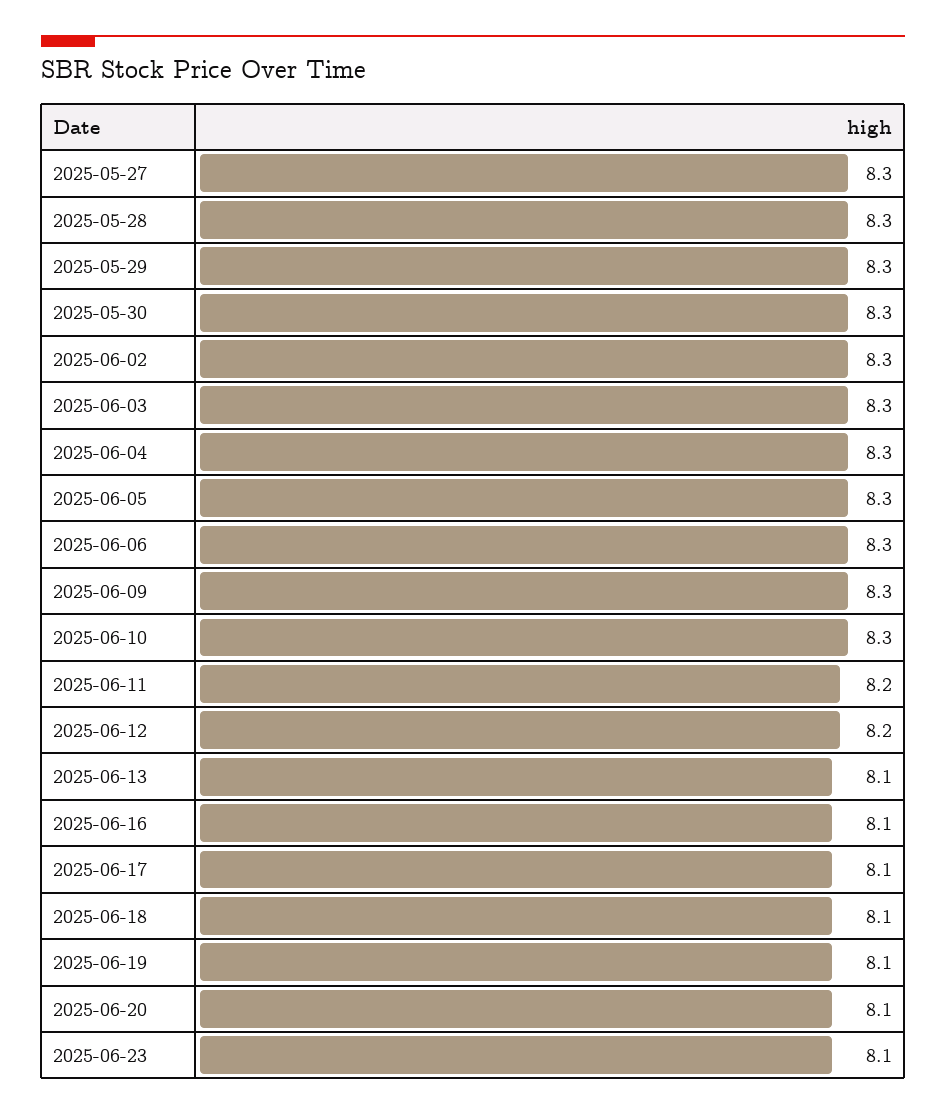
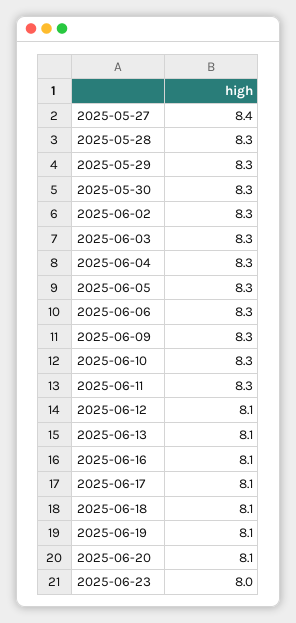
  {
-   "2025-05-27": 8.3,
+   "2025-05-27": 8.4,
    "2025-05-28": 8.3,
    "2025-05-29": 8.3,
    "2025-05-30": 8.3,
    "2025-06-02": 8.3,
    "2025-06-03": 8.3,
    "2025-06-04": 8.3,
    "2025-06-05": 8.3,
    "2025-06-06": 8.3,
    "2025-06-09": 8.3,
    "2025-06-10": 8.3,
-   "2025-06-11": 8.2,
+   "2025-06-11": 8.3,
-   "2025-06-12": 8.2,
+   "2025-06-12": 8.1,
    "2025-06-13": 8.1,
    "2025-06-16": 8.1,
    "2025-06-17": 8.1,
    "2025-06-18": 8.1,
    "2025-06-19": 8.1,
    "2025-06-20": 8.1,
-   "2025-06-23": 8.1
+   "2025-06-23": 8
  }

